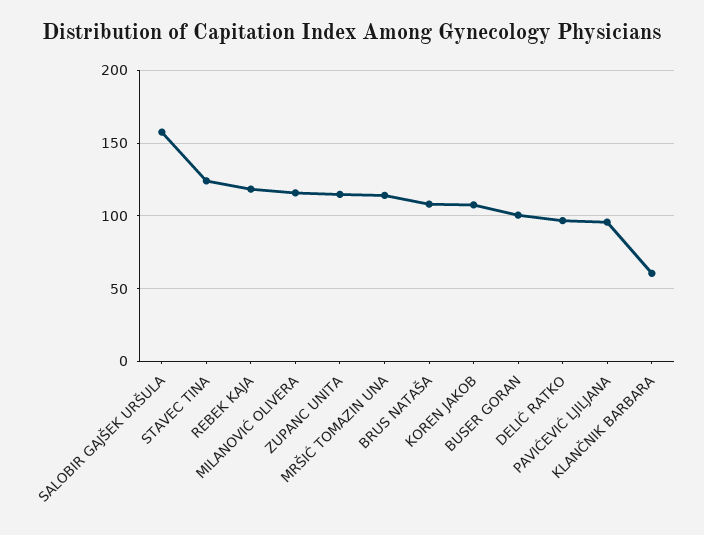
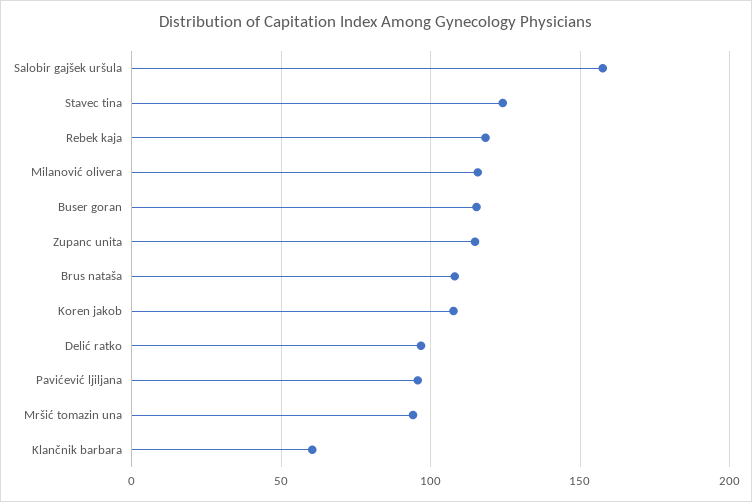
  {
    "SALOBIR GAJŠEK URŠULA": 160,
    "STAVEC TINA": 125,
    "REBEK KAJA": 120,
    "MILANOVIĆ OLIVERA": 115,
    "ZUPANC UNITA": 115,
-   "MRŠIĆ TOMAZIN UNA": 115,
+   "MRŠIĆ TOMAZIN UNA": 95,
    "BRUS NATAŠA": 110,
    "KOREN JAKOB": 110,
-   "BUSER GORAN": 100,
+   "BUSER GORAN": 115,
    "DELIĆ RATKO": 95,
    "PAVIĆEVIĆ LJILJANA": 95,
    "KLANČNIK BARBARA": 60
  }

